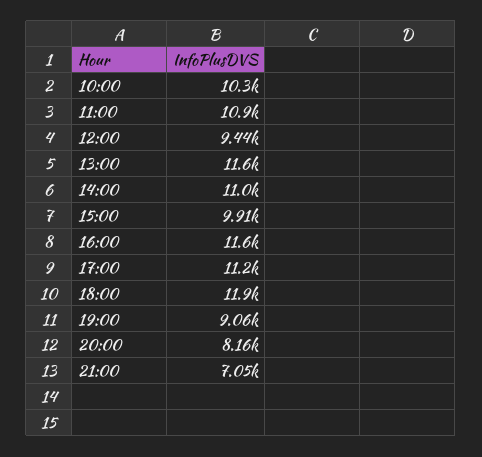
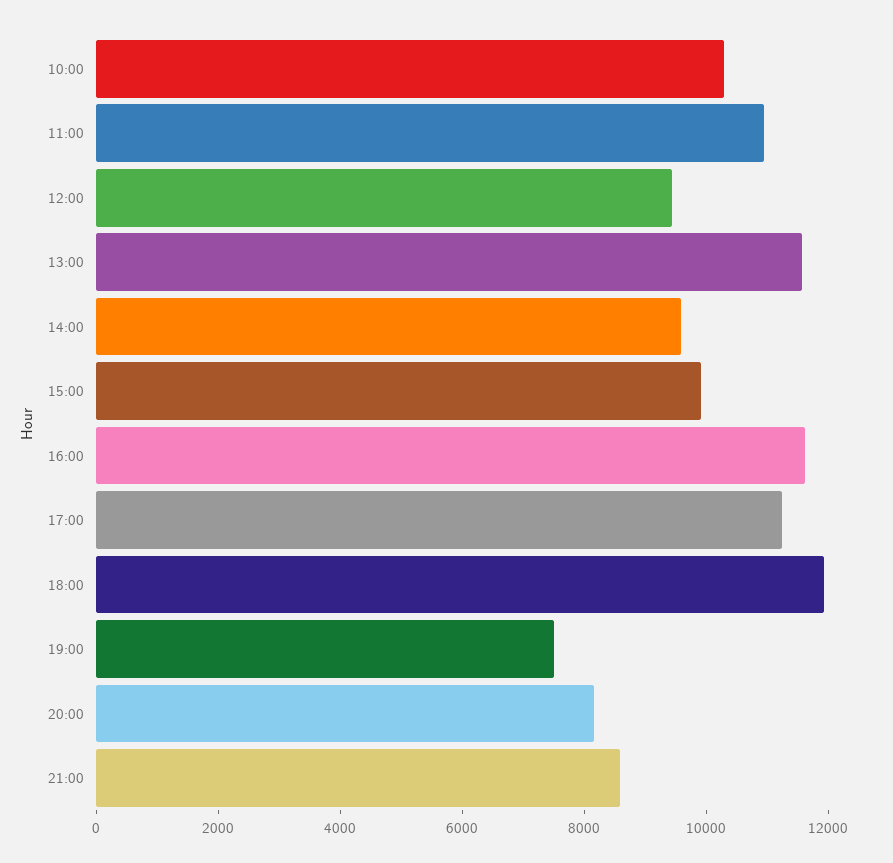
  {
    "10:00": 10300,
    "11:00": 10900,
    "12:00": 9440,
    "13:00": 11600,
-   "14:00": 11000,
+   "14:00": 9500,
    "15:00": 9910,
    "16:00": 11600,
    "17:00": 11200,
    "18:00": 11900,
-   "19:00": 9060,
+   "19:00": 7500,
    "20:00": 8160,
-   "21:00": 7050
+   "21:00": 8500
  }

